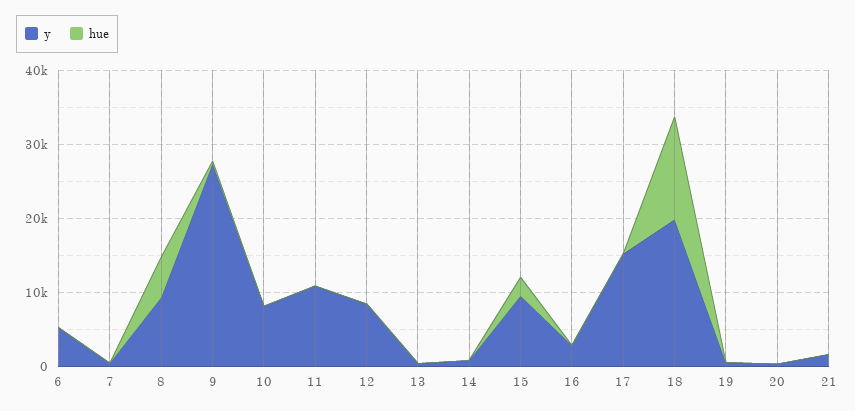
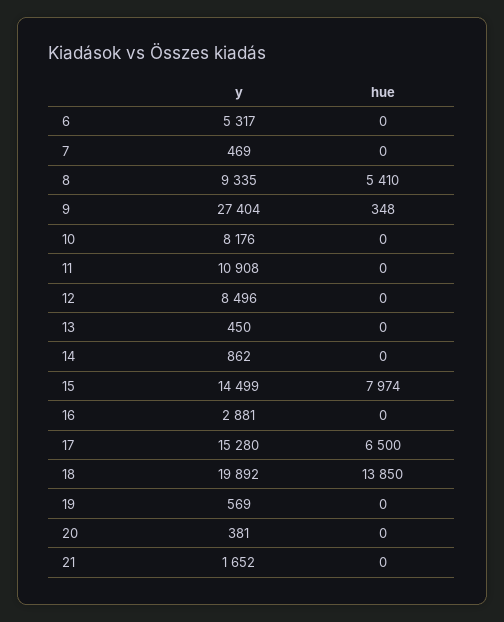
  {
    "y": {
      "6": 5317,
      "7": 469,
      "8": 9335,
      "9": 27404,
      "10": 8176,
      "11": 10908,
      "12": 8496,
      "13": 450,
      "14": 862,
-     "15": 10000,
+     "15": 14499,
      "16": 2881,
      "17": 15280,
      "18": 19892,
      "19": 569,
      "20": 381,
      "21": 1652
    },
    "hue": {
      "6": 0,
      "7": 0,
      "8": 5410,
      "9": 348,
      "10": 0,
      "11": 0,
      "12": 0,
      "13": 0,
      "14": 0,
-     "15": 2000,
+     "15": 7974,
      "16": 0,
-     "17": 0,
+     "17": 6500,
      "18": 13850,
      "19": 0,
      "20": 0,
      "21": 0
    }
  }

